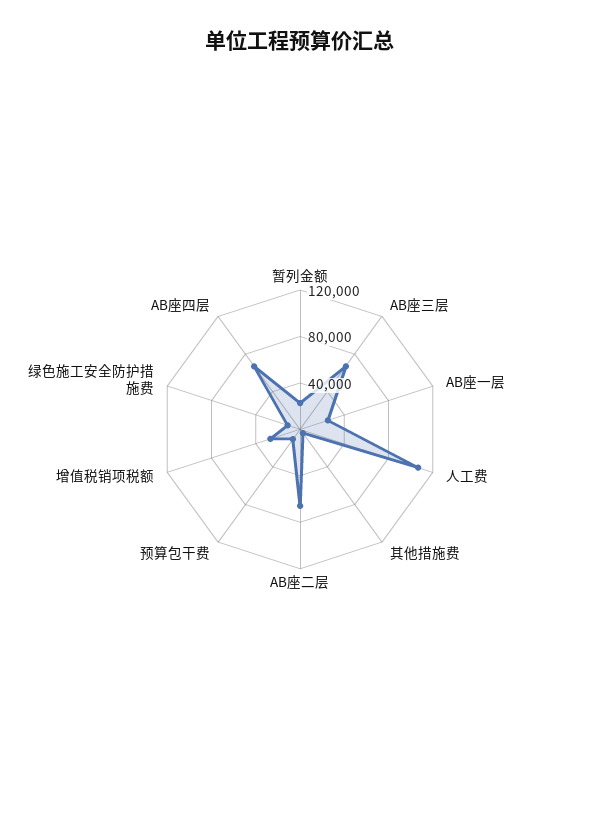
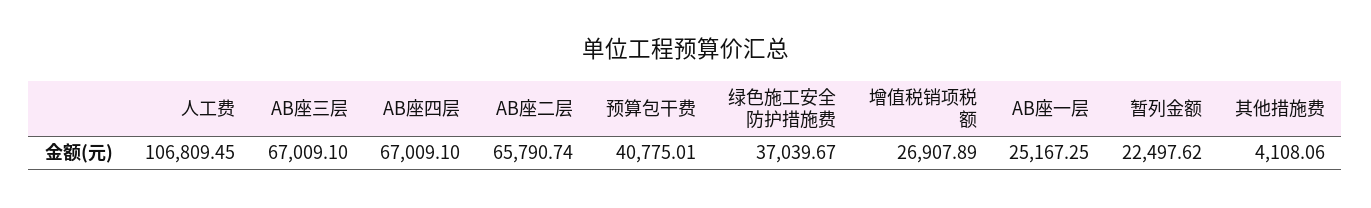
  {
    "暂列金额": 22497.62,
    "AB座三层": 67009.1,
    "AB座一层": 25167.25,
    "人工费": 106809.45,
    "其他措施费": 4108.06,
    "AB座二层": 65790.74,
-   "预算包干费": 10000,
+   "预算包干费": 40775.01,
    "增值税销项税额": 26907.89,
-   "绿色施工安全防护措施费": 10000,
+   "绿色施工安全防护措施费": 37039.67,
    "AB座四层": 67009.1
  }

